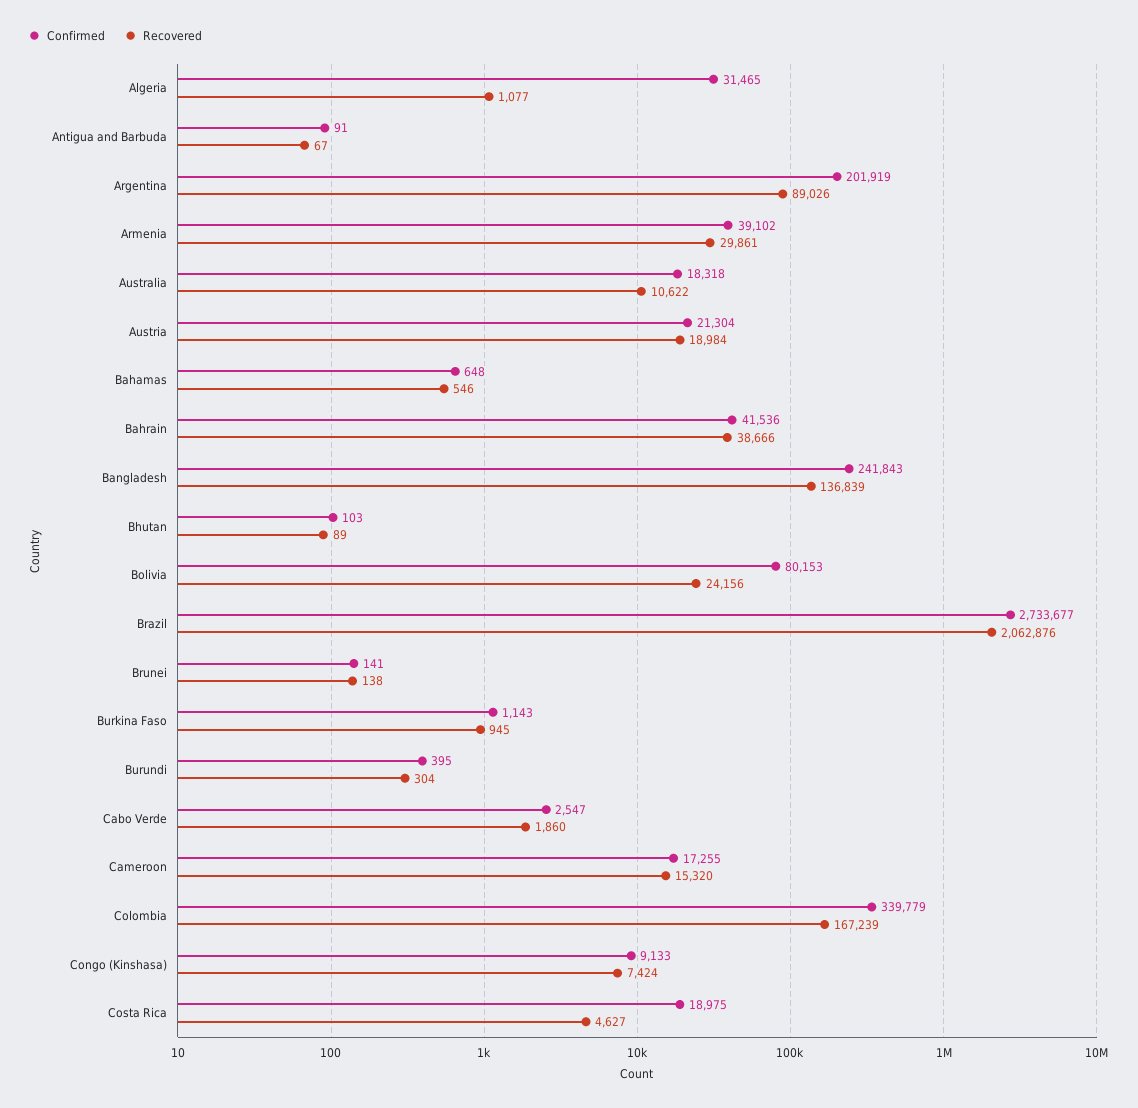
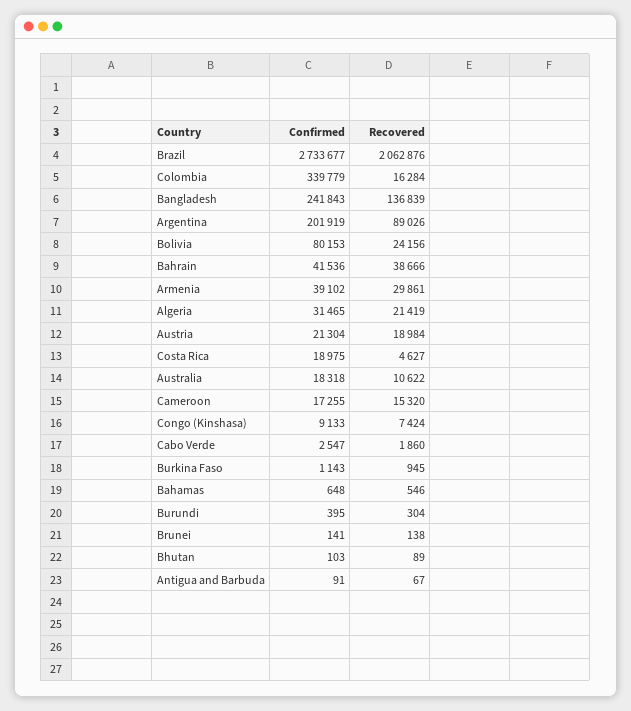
  {
    "Confirmed": {
      "Algeria": 31465,
      "Antigua and Barbuda": 91,
      "Argentina": 201919,
      "Armenia": 39102,
      "Australia": 18318,
      "Austria": 21304,
      "Bahamas": 648,
      "Bahrain": 41536,
      "Bangladesh": 241843,
      "Bhutan": 103,
      "Bolivia": 80153,
      "Brazil": 2733677,
      "Brunei": 141,
      "Burkina Faso": 1143,
      "Burundi": 395,
      "Cabo Verde": 2547,
      "Cameroon": 17255,
      "Colombia": 339779,
      "Congo (Kinshasa)": 9133,
      "Costa Rica": 18975
    },
    "Recovered": {
-     "Algeria": 1077,
+     "Algeria": 21419,
      "Antigua and Barbuda": 67,
      "Argentina": 89026,
      "Armenia": 29861,
      "Australia": 10622,
      "Austria": 18984,
      "Bahamas": 546,
      "Bahrain": 38666,
      "Bangladesh": 136839,
      "Bhutan": 89,
      "Bolivia": 24156,
      "Brazil": 2062876,
      "Brunei": 138,
      "Burkina Faso": 945,
      "Burundi": 304,
      "Cabo Verde": 1860,
      "Cameroon": 15320,
-     "Colombia": 167239,
+     "Colombia": 16284,
      "Congo (Kinshasa)": 7424,
      "Costa Rica": 4627
    }
  }

